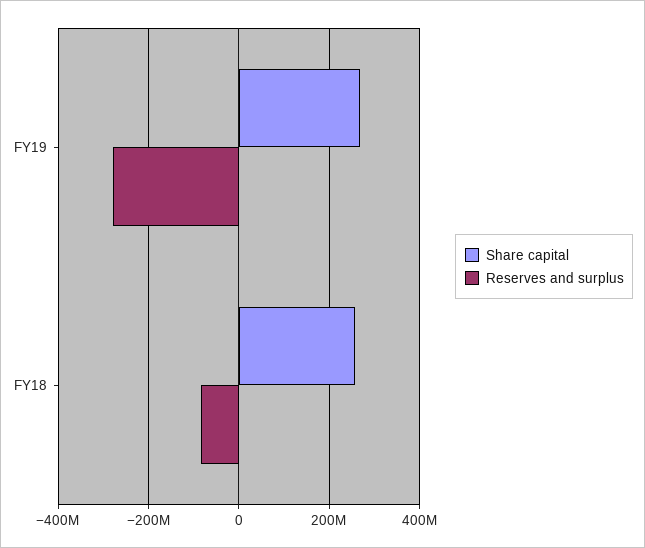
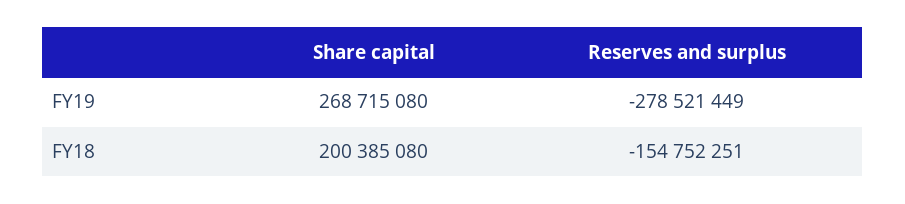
  {
    "Share capital": {
      "FY19": 268715080,
-     "FY18": 260000000
+     "FY18": 200385080
    },
    "Reserves and surplus": {
      "FY19": -278521449,
-     "FY18": -80000000
+     "FY18": -154752251
    }
  }

